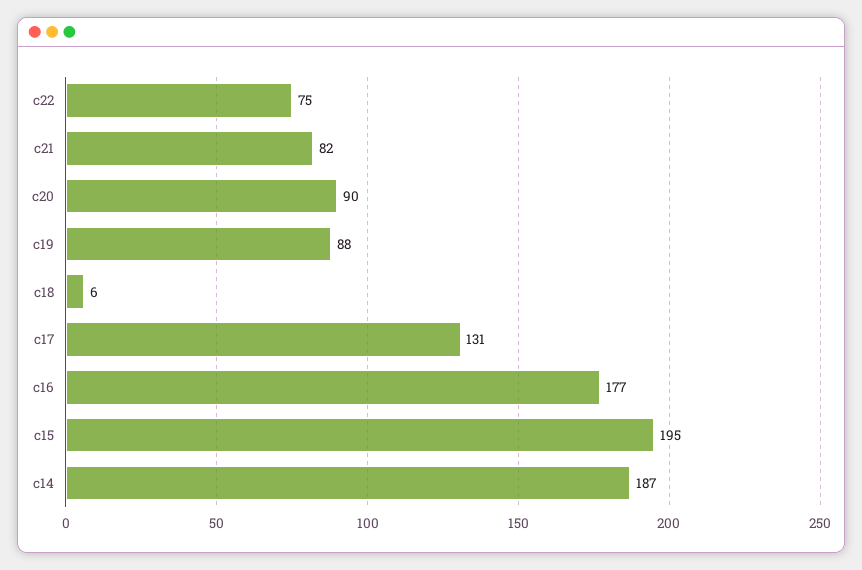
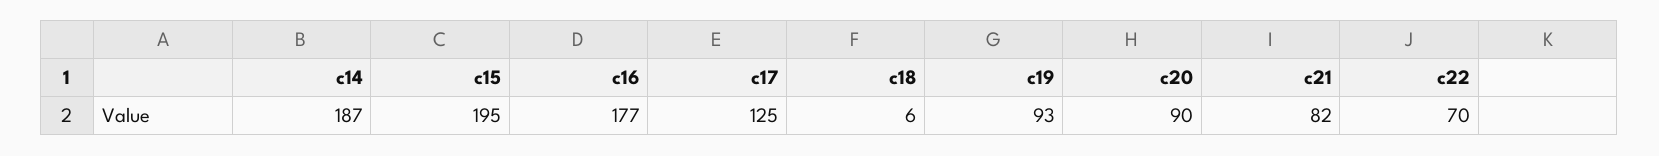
  {
-   "c22": 75,
+   "c22": 70,
    "c21": 82,
    "c20": 90,
-   "c19": 88,
+   "c19": 93,
    "c18": 6,
-   "c17": 131,
+   "c17": 125,
    "c16": 177,
    "c15": 195,
    "c14": 187
  }

